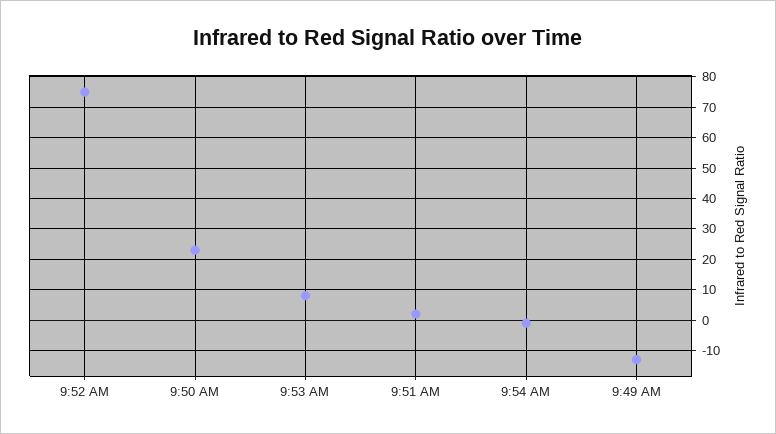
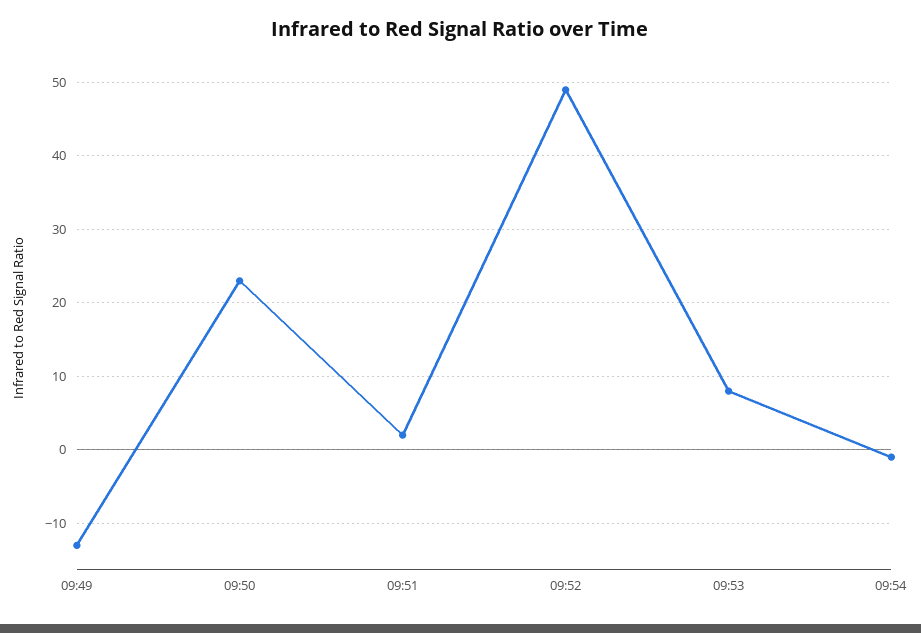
  {
-   "9:52 AM": 75,
+   "9:52 AM": 49,
    "9:50 AM": 23,
    "9:53 AM": 8,
    "9:51 AM": 2,
    "9:54 AM": -1,
    "9:49 AM": -13
  }

